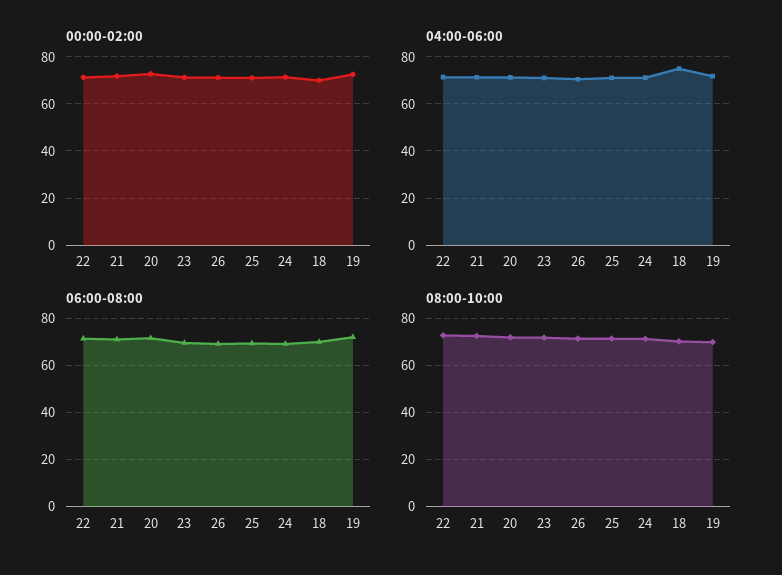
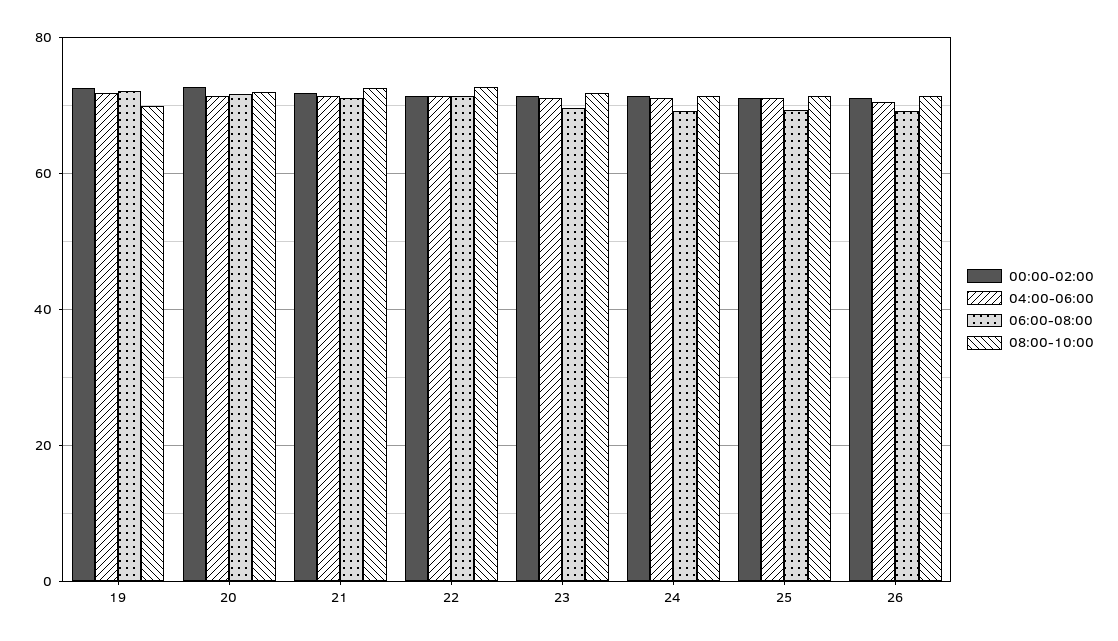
  {
    "00:00-02:00": {
      "22": 72,
      "21": 72,
      "20": 72,
      "23": 72,
      "26": 72,
      "25": 72,
      "24": 72,
-     "18": 70,
      "19": 72
    },
    "04:00-06:00": {
      "22": 72,
      "21": 72,
      "20": 72,
      "23": 72,
      "26": 70,
      "25": 72,
      "24": 72,
-     "18": 75,
      "19": 72
    },
    "06:00-08:00": {
      "22": 72,
      "21": 72,
      "20": 72,
      "23": 70,
      "26": 70,
      "25": 70,
      "24": 70,
-     "18": 70,
      "19": 72
    },
    "08:00-10:00": {
      "22": 72,
      "21": 72,
      "20": 72,
      "23": 72,
      "26": 72,
      "25": 72,
      "24": 72,
-     "18": 70,
      "19": 70
    }
  }

